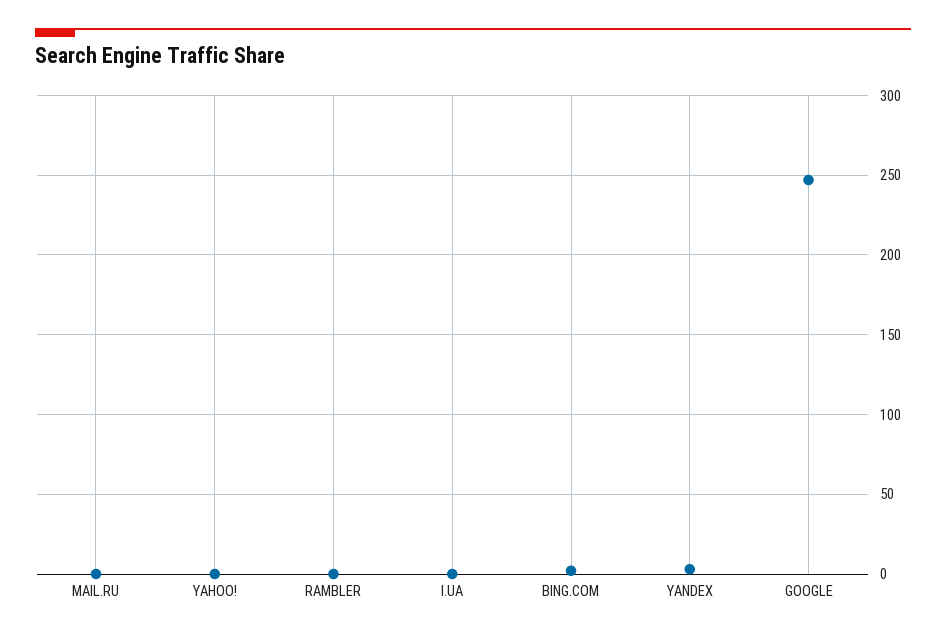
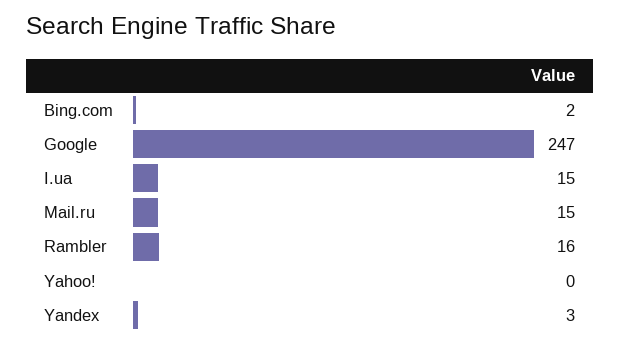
  {
-   "MAIL.RU": 0,
+   "MAIL.RU": 15,
    "YAHOO!": 0,
-   "RAMBLER": 0,
+   "RAMBLER": 16,
-   "I.UA": 0,
+   "I.UA": 15,
    "BING.COM": 2,
    "YANDEX": 3,
    "GOOGLE": 247
  }

